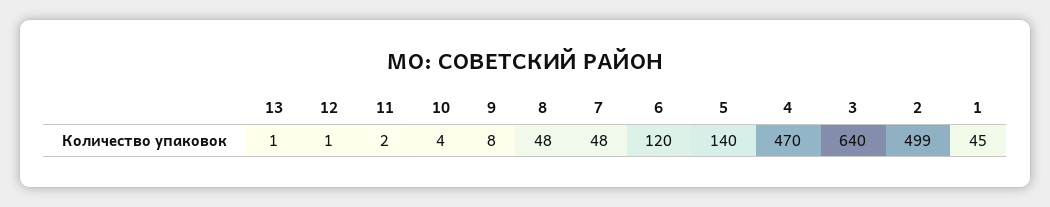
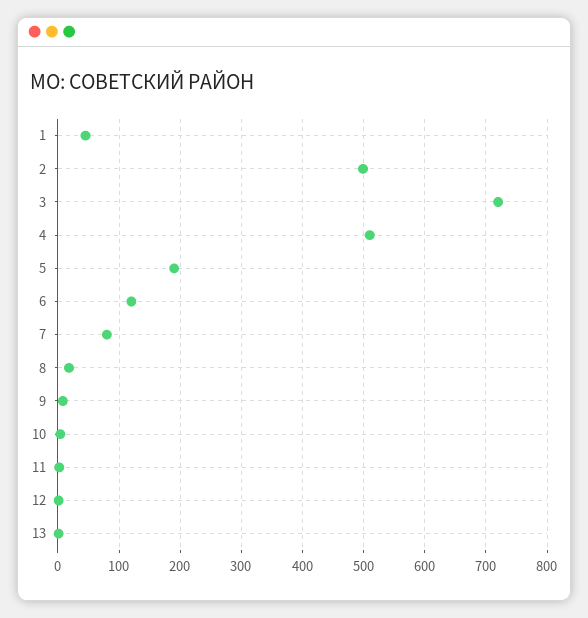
  {
    "13": 1,
    "12": 1,
    "11": 2,
    "10": 4,
    "9": 8,
-   "8": 48,
+   "8": 20,
-   "7": 48,
+   "7": 80,
    "6": 120,
-   "5": 140,
+   "5": 190,
-   "4": 470,
+   "4": 510,
-   "3": 640,
+   "3": 720,
    "2": 499,
    "1": 45
  }

